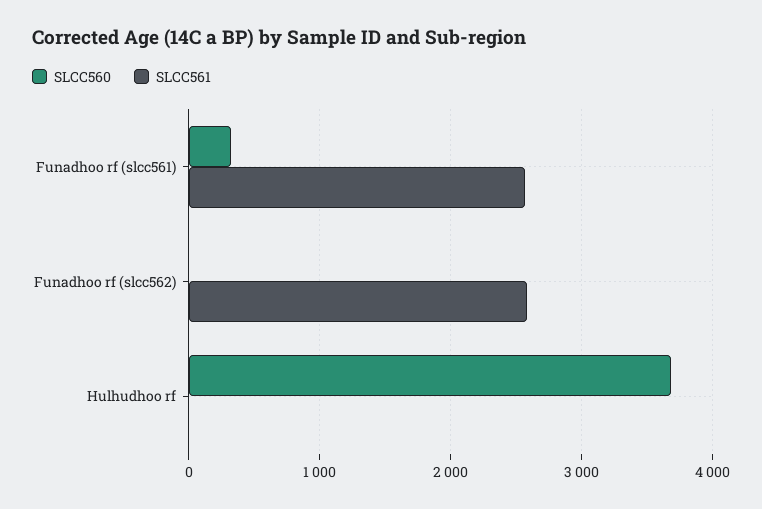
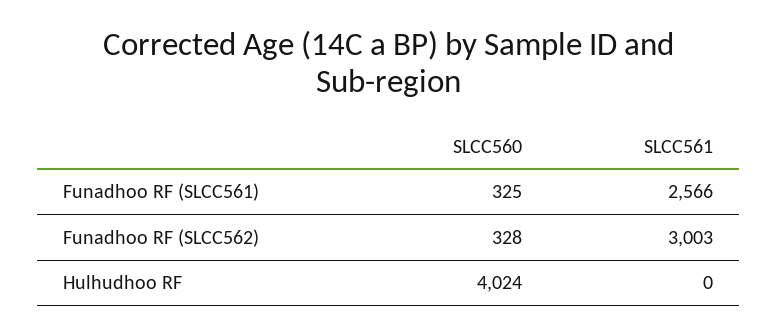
  {
    "SLCC560": {
      "Funadhoo rf (slcc561)": 325,
-     "Funadhoo rf (slcc562)": 0,
+     "Funadhoo rf (slcc562)": 328,
-     "Hulhudhoo rf": 3700
+     "Hulhudhoo rf": 4024
    },
    "SLCC561": {
      "Funadhoo rf (slcc561)": 2566,
-     "Funadhoo rf (slcc562)": 2600,
+     "Funadhoo rf (slcc562)": 3003,
      "Hulhudhoo rf": 0
    }
  }

